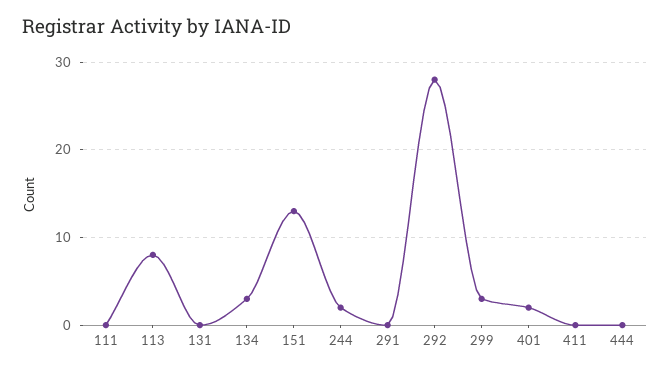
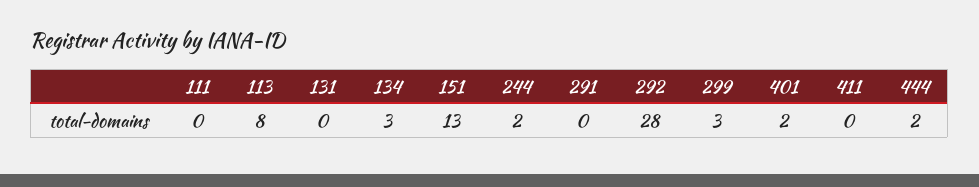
  {
    "111": 0,
    "113": 8,
    "131": 0,
    "134": 3,
    "151": 13,
    "244": 2,
    "291": 0,
    "292": 28,
    "299": 3,
    "401": 2,
    "411": 0,
-   "444": 0
+   "444": 2
  }

